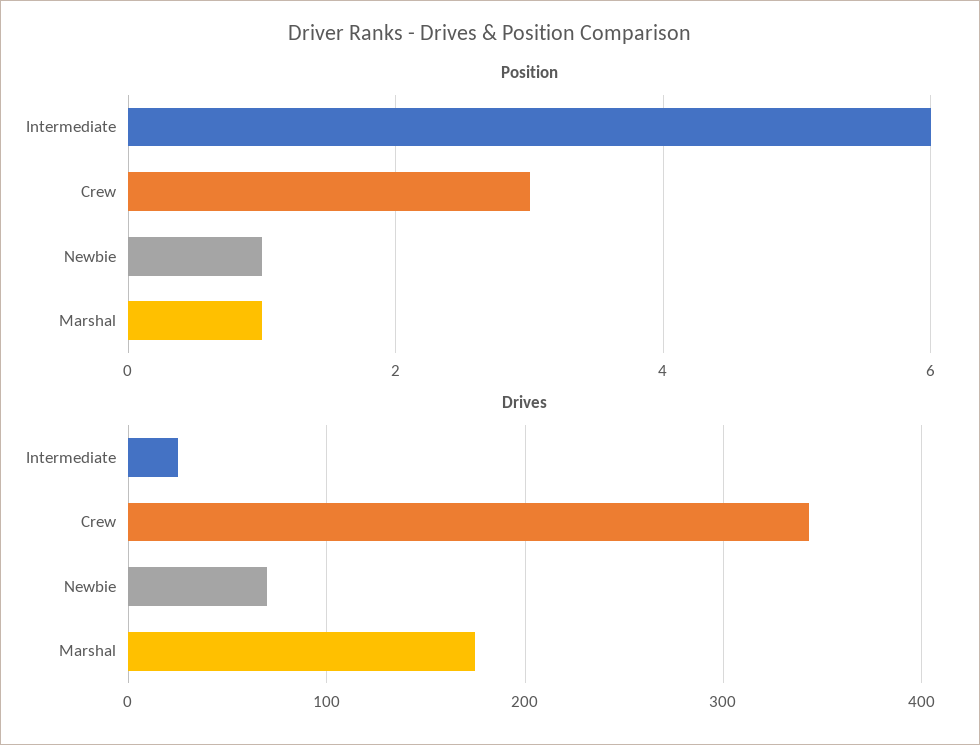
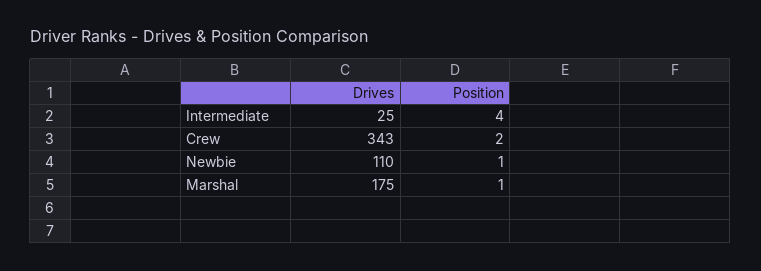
  {
    "Position": {
-     "Intermediate": 6,
+     "Intermediate": 4,
-     "Crew": 3,
+     "Crew": 2,
      "Newbie": 1,
      "Marshal": 1
    },
    "Drives": {
      "Intermediate": 25,
      "Crew": 343,
-     "Newbie": 70,
+     "Newbie": 110,
      "Marshal": 175
    }
  }

